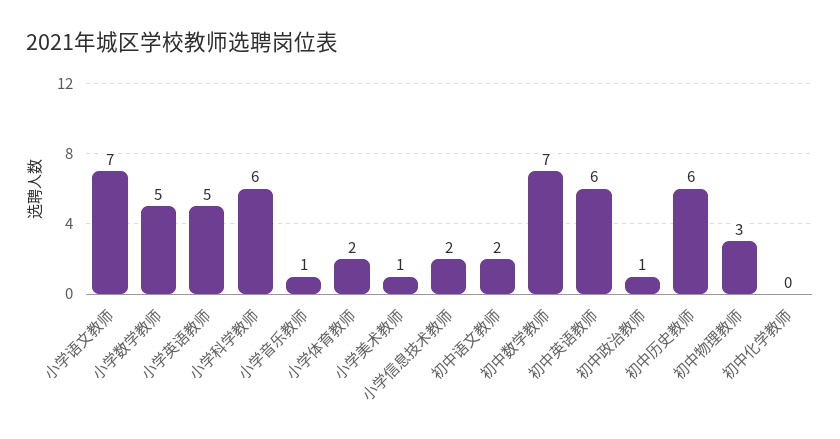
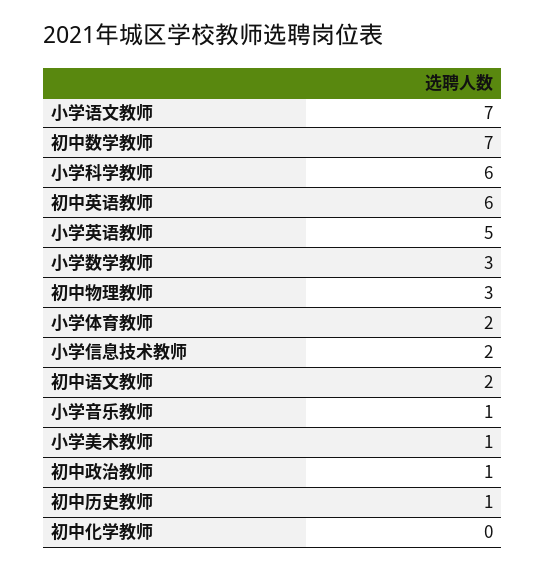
  {
    "小学语文教师": 7,
-   "小学数学教师": 5,
+   "小学数学教师": 3,
    "小学英语教师": 5,
    "小学科学教师": 6,
    "小学音乐教师": 1,
    "小学体育教师": 2,
    "小学美术教师": 1,
    "小学信息技术教师": 2,
    "初中语文教师": 2,
    "初中数学教师": 7,
    "初中英语教师": 6,
    "初中政治教师": 1,
-   "初中历史教师": 6,
+   "初中历史教师": 1,
    "初中物理教师": 3,
    "初中化学教师": 0
  }

